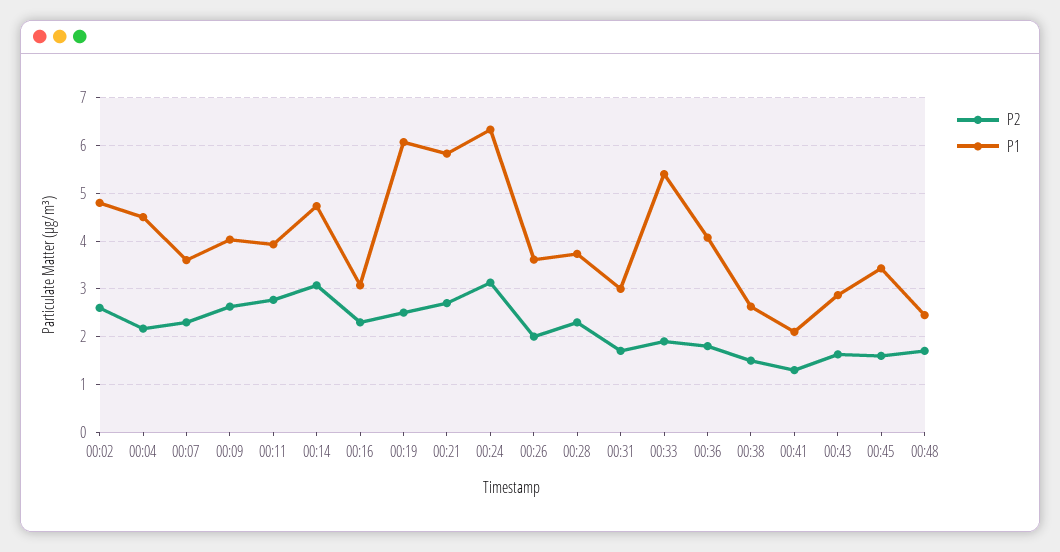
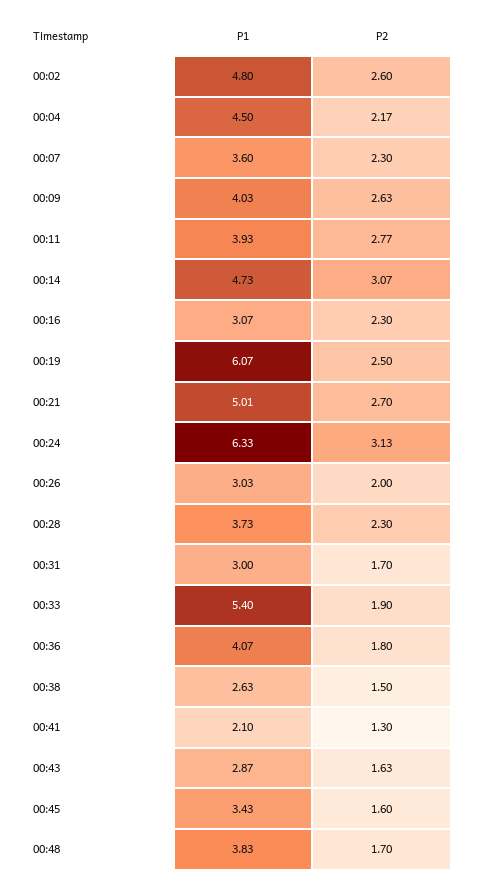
  {
    "P2": {
      "00:02": 2.6,
      "00:04": 2.17,
      "00:07": 2.3,
      "00:09": 2.63,
      "00:11": 2.77,
      "00:14": 3.07,
      "00:16": 2.3,
      "00:19": 2.5,
      "00:21": 2.7,
      "00:24": 3.13,
      "00:26": 2,
      "00:28": 2.3,
      "00:31": 1.7,
      "00:33": 1.9,
      "00:36": 1.8,
      "00:38": 1.5,
      "00:41": 1.3,
      "00:43": 1.63,
      "00:45": 1.6,
      "00:48": 1.7
    },
    "P1": {
      "00:02": 4.8,
      "00:04": 4.5,
      "00:07": 3.6,
      "00:09": 4.03,
      "00:11": 3.93,
      "00:14": 4.73,
      "00:16": 3.07,
      "00:19": 6.07,
-     "00:21": 5.8,
+     "00:21": 5.01,
      "00:24": 6.33,
-     "00:26": 3.6,
+     "00:26": 3.03,
      "00:28": 3.73,
      "00:31": 3,
      "00:33": 5.4,
      "00:36": 4.07,
      "00:38": 2.63,
      "00:41": 2.1,
      "00:43": 2.87,
      "00:45": 3.43,
-     "00:48": 2.4
+     "00:48": 3.83
    }
  }

